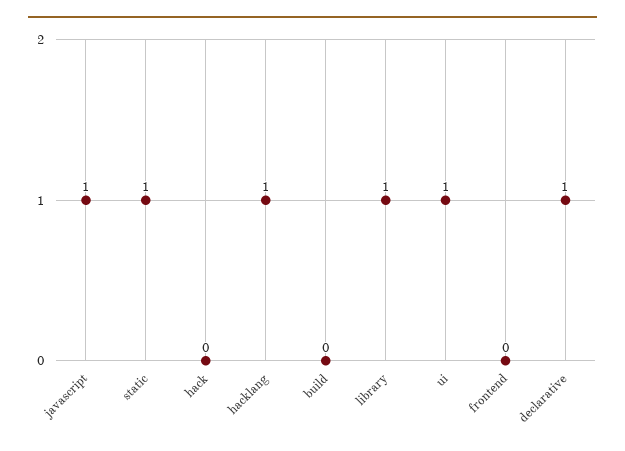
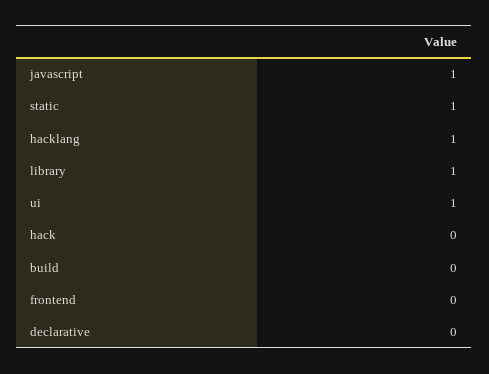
  {
    "javascript": 1,
    "static": 1,
    "hack": 0,
    "hacklang": 1,
    "build": 0,
    "library": 1,
    "ui": 1,
    "frontend": 0,
-   "declarative": 1
+   "declarative": 0
  }

